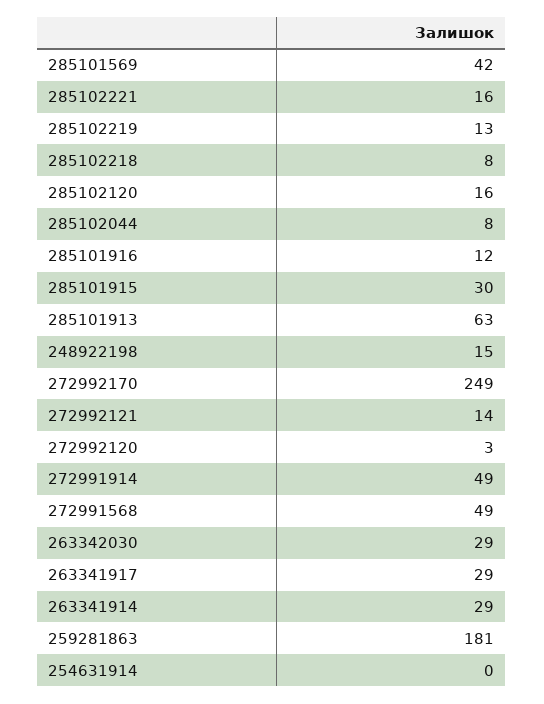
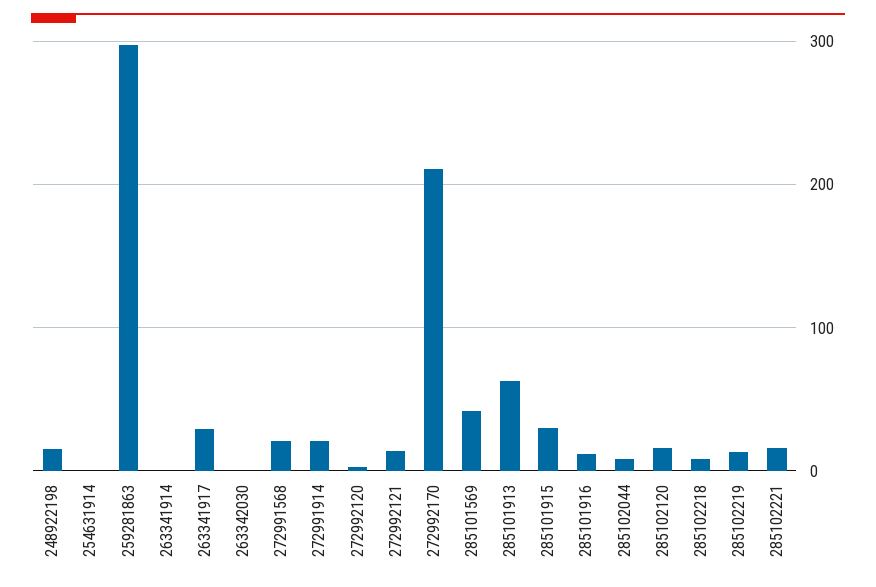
  {
    "285101569": 42,
    "285102221": 16,
    "285102219": 13,
    "285102218": 8,
    "285102120": 16,
    "285102044": 8,
    "285101916": 12,
    "285101915": 30,
    "285101913": 63,
    "248922198": 15,
-   "272992170": 249,
+   "272992170": 210,
    "272992121": 14,
    "272992120": 3,
-   "272991914": 49,
+   "272991914": 20,
-   "272991568": 49,
+   "272991568": 20,
-   "263342030": 29,
+   "263342030": 0,
    "263341917": 29,
-   "263341914": 29,
+   "263341914": 0,
-   "259281863": 181,
+   "259281863": 300,
    "254631914": 0
  }

